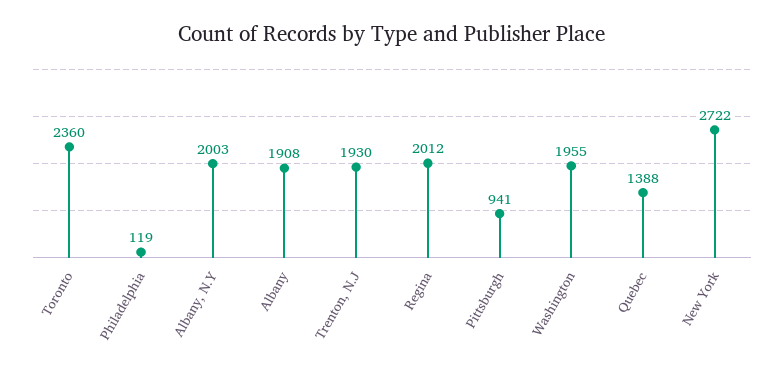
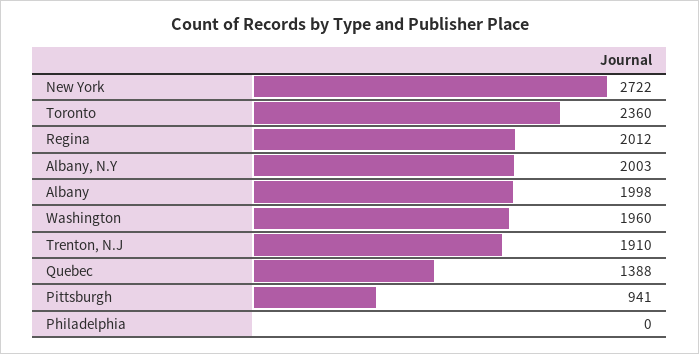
  {
    "Toronto": 2360,
-   "Philadelphia": 119,
+   "Philadelphia": 0,
    "Albany, N.Y": 2003,
-   "Albany": 1908,
+   "Albany": 1998,
-   "Trenton, N.J": 1930,
+   "Trenton, N.J": 1910,
    "Regina": 2012,
    "Pittsburgh": 941,
-   "Washington": 1955,
+   "Washington": 1960,
    "Quebec": 1388,
    "New York": 2722
  }

